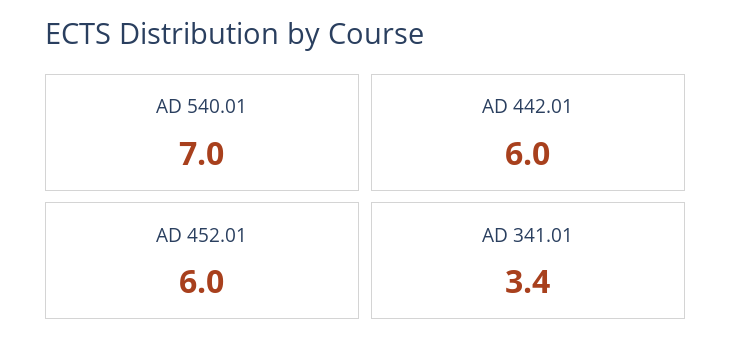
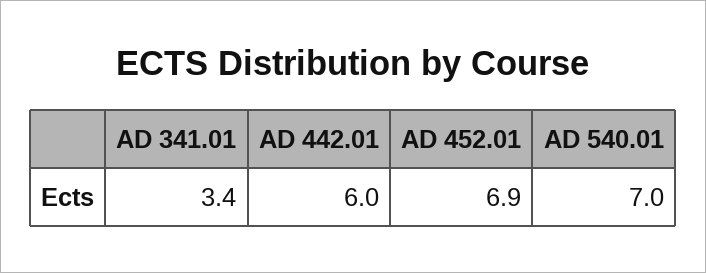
  {
    "AD 540.01": 7,
    "AD 442.01": 6,
-   "AD 452.01": 6,
+   "AD 452.01": 6.9,
    "AD 341.01": 3.4
  }

